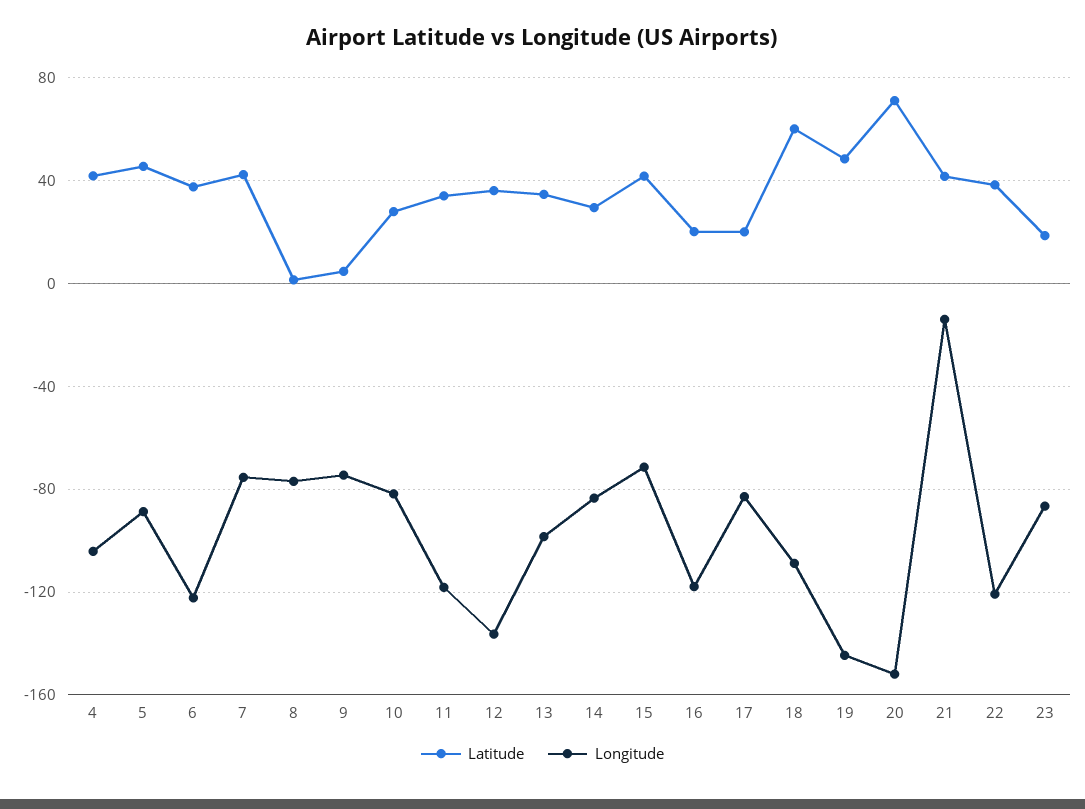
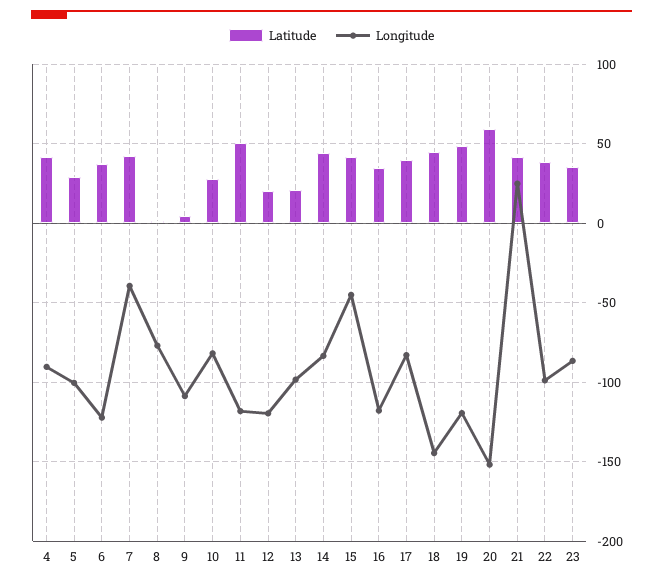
  {
    "Latitude": {
      "4": 40,
-     "5": 45,
+     "5": 30,
      "6": 35,
      "7": 40,
      "8": 0,
      "9": 5,
      "10": 30,
-     "11": 35,
+     "11": 50,
-     "12": 35,
+     "12": 20,
-     "13": 35,
+     "13": 20,
-     "14": 30,
+     "14": 45,
      "15": 40,
-     "16": 20,
+     "16": 35,
-     "17": 20,
+     "17": 40,
-     "18": 60,
+     "18": 45,
      "19": 50,
-     "20": 70,
+     "20": 60,
      "21": 40,
      "22": 40,
-     "23": 20
+     "23": 35
    },
    "Longitude": {
-     "4": -105,
+     "4": -90,
-     "5": -90,
+     "5": -100,
      "6": -120,
-     "7": -75,
+     "7": -40,
      "8": -75,
-     "9": -75,
+     "9": -110,
      "10": -80,
      "11": -120,
-     "12": -135,
+     "12": -120,
      "13": -100,
      "14": -85,
-     "15": -70,
+     "15": -45,
      "16": -120,
      "17": -85,
-     "18": -110,
+     "18": -145,
-     "19": -145,
+     "19": -120,
      "20": -150,
-     "21": -15,
+     "21": 25,
-     "22": -120,
+     "22": -100,
      "23": -85
    }
  }

